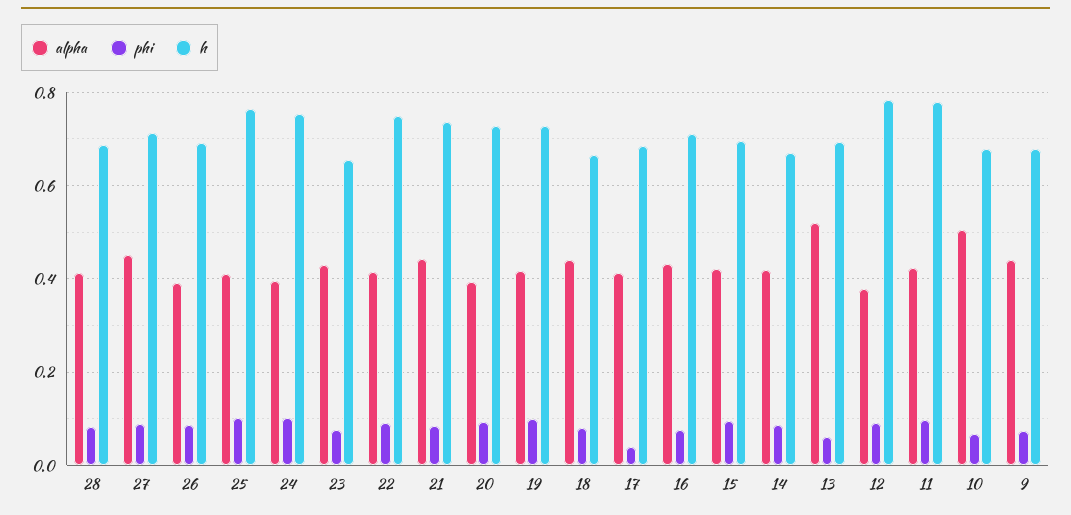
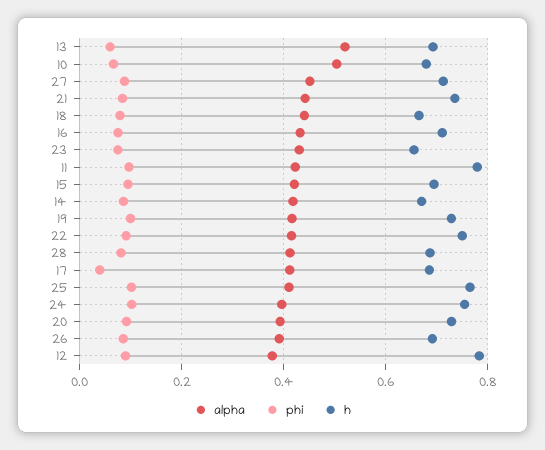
  {
    "alpha": {
      "28": 0.42,
      "27": 0.46,
      "26": 0.4,
      "25": 0.42,
      "24": 0.4,
      "23": 0.44,
      "22": 0.42,
      "21": 0.44,
      "20": 0.4,
      "19": 0.42,
      "18": 0.44,
      "17": 0.42,
      "16": 0.44,
      "15": 0.42,
      "14": 0.42,
      "13": 0.52,
      "12": 0.38,
      "11": 0.42,
-     "10": 0.5,
+     "10": 0.5
-     "9": 0.44
    },
    "phi": {
      "28": 0.08,
      "27": 0.08,
      "26": 0.08,
      "25": 0.1,
      "24": 0.1,
      "23": 0.08,
      "22": 0.1,
      "21": 0.08,
      "20": 0.1,
      "19": 0.1,
      "18": 0.08,
      "17": 0.04,
      "16": 0.08,
      "15": 0.1,
      "14": 0.08,
      "13": 0.06,
      "12": 0.1,
      "11": 0.1,
-     "10": 0.06,
+     "10": 0.06
-     "9": 0.08
    },
    "h": {
      "28": 0.68,
      "27": 0.72,
      "26": 0.7,
      "25": 0.76,
      "24": 0.76,
      "23": 0.66,
      "22": 0.74,
      "21": 0.74,
      "20": 0.72,
      "19": 0.72,
      "18": 0.66,
      "17": 0.68,
      "16": 0.72,
      "15": 0.7,
      "14": 0.68,
      "13": 0.7,
      "12": 0.78,
      "11": 0.78,
-     "10": 0.68,
+     "10": 0.68
-     "9": 0.68
    }
  }

